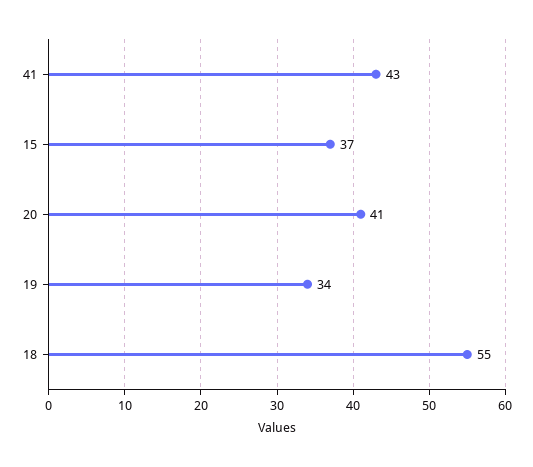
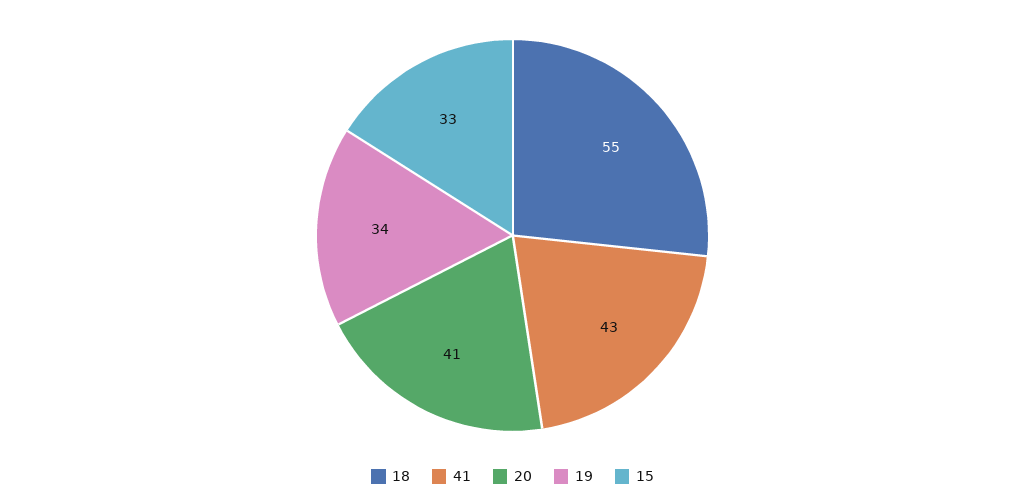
  {
    "41": 43,
-   "15": 37,
+   "15": 33,
    "20": 41,
    "19": 34,
    "18": 55
  }

